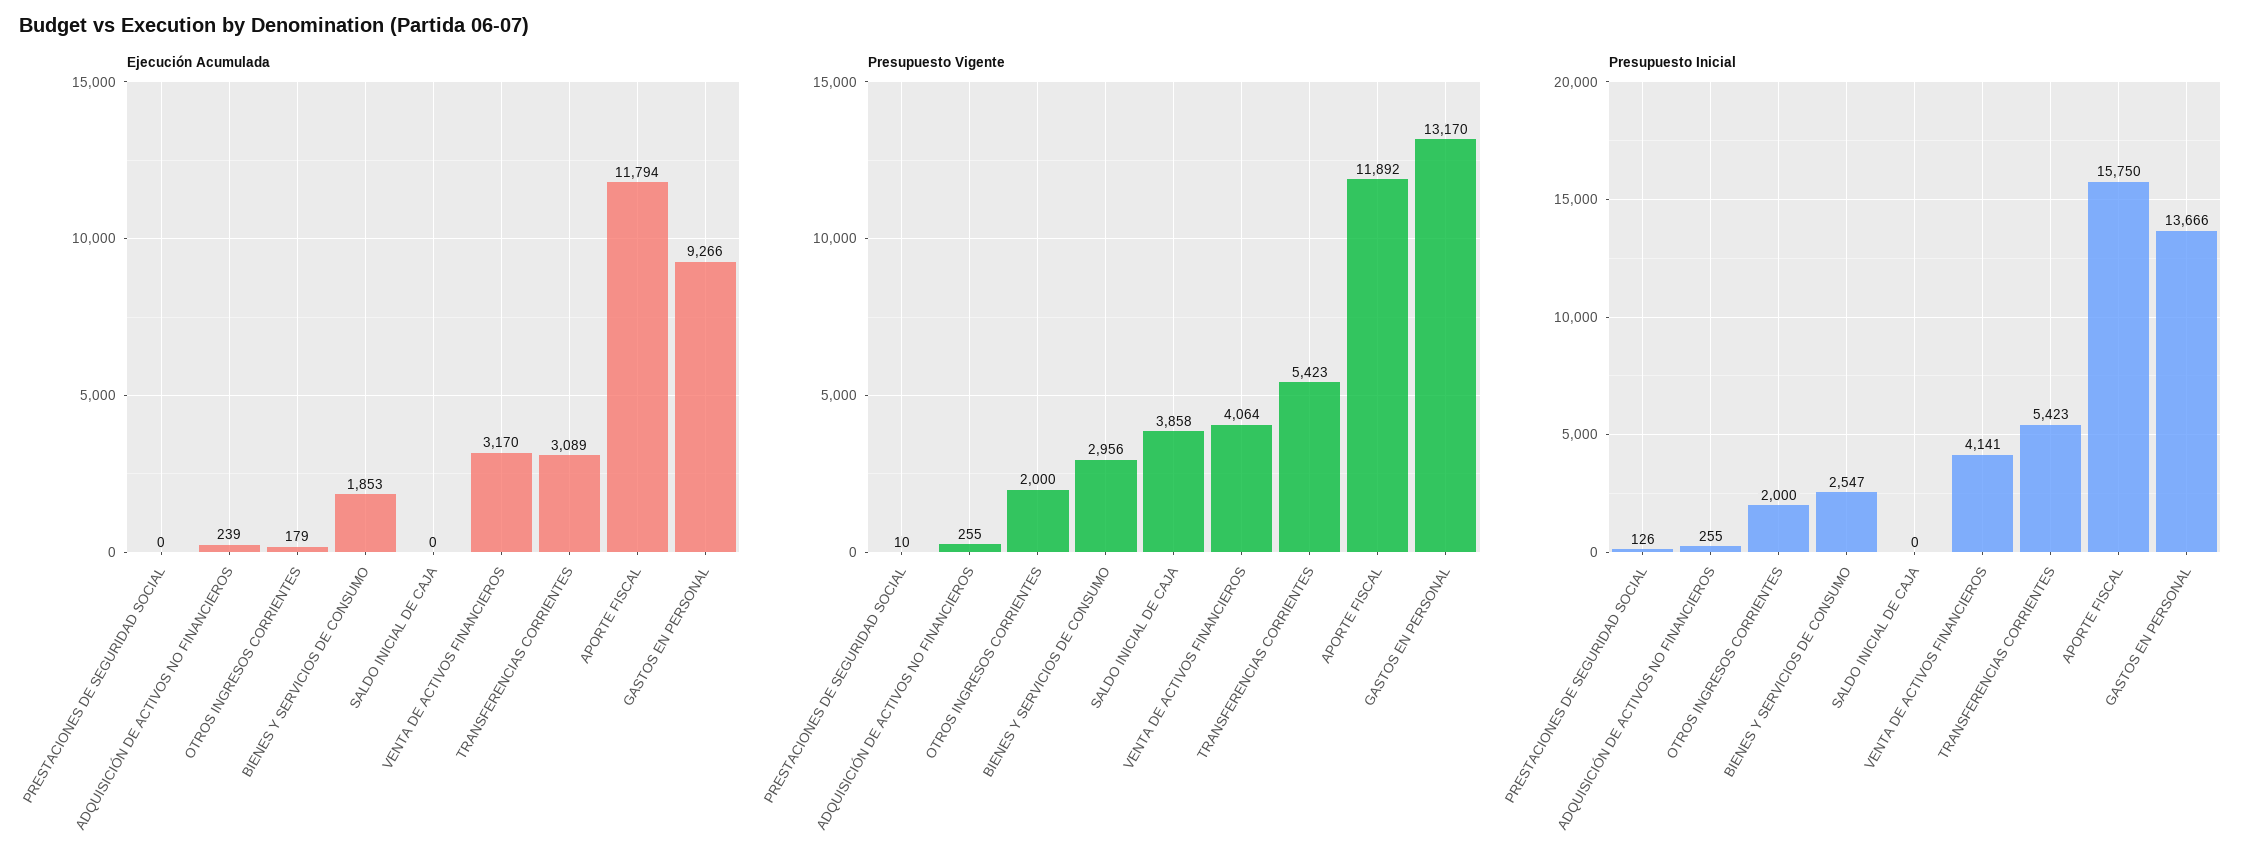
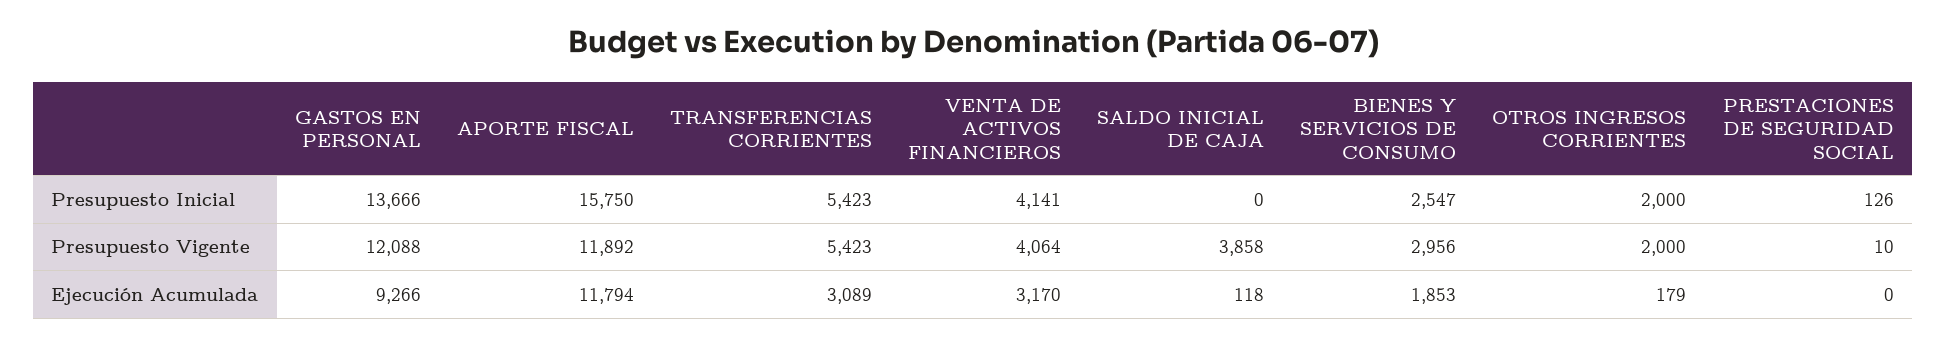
  {
    "Ejecución Acumulada": {
      "PRESTACIONES DE SEGURIDAD SOCIAL": 0,
-     "ADQUISICIÓN DE ACTIVOS NO FINANCIEROS": 239,
      "OTROS INGRESOS CORRIENTES": 179,
      "BIENES Y SERVICIOS DE CONSUMO": 1853,
-     "SALDO INICIAL DE CAJA": 0,
+     "SALDO INICIAL DE CAJA": 118,
      "VENTA DE ACTIVOS FINANCIEROS": 3170,
      "TRANSFERENCIAS CORRIENTES": 3089,
      "APORTE FISCAL": 11794,
      "GASTOS EN PERSONAL": 9266
    },
    "Presupuesto Vigente": {
      "PRESTACIONES DE SEGURIDAD SOCIAL": 10,
-     "ADQUISICIÓN DE ACTIVOS NO FINANCIEROS": 255,
      "OTROS INGRESOS CORRIENTES": 2000,
      "BIENES Y SERVICIOS DE CONSUMO": 2956,
      "SALDO INICIAL DE CAJA": 3858,
      "VENTA DE ACTIVOS FINANCIEROS": 4064,
      "TRANSFERENCIAS CORRIENTES": 5423,
      "APORTE FISCAL": 11892,
-     "GASTOS EN PERSONAL": 13170
+     "GASTOS EN PERSONAL": 12088
    },
    "Presupuesto Inicial": {
      "PRESTACIONES DE SEGURIDAD SOCIAL": 126,
-     "ADQUISICIÓN DE ACTIVOS NO FINANCIEROS": 255,
      "OTROS INGRESOS CORRIENTES": 2000,
      "BIENES Y SERVICIOS DE CONSUMO": 2547,
      "SALDO INICIAL DE CAJA": 0,
      "VENTA DE ACTIVOS FINANCIEROS": 4141,
      "TRANSFERENCIAS CORRIENTES": 5423,
      "APORTE FISCAL": 15750,
      "GASTOS EN PERSONAL": 13666
    }
  }

